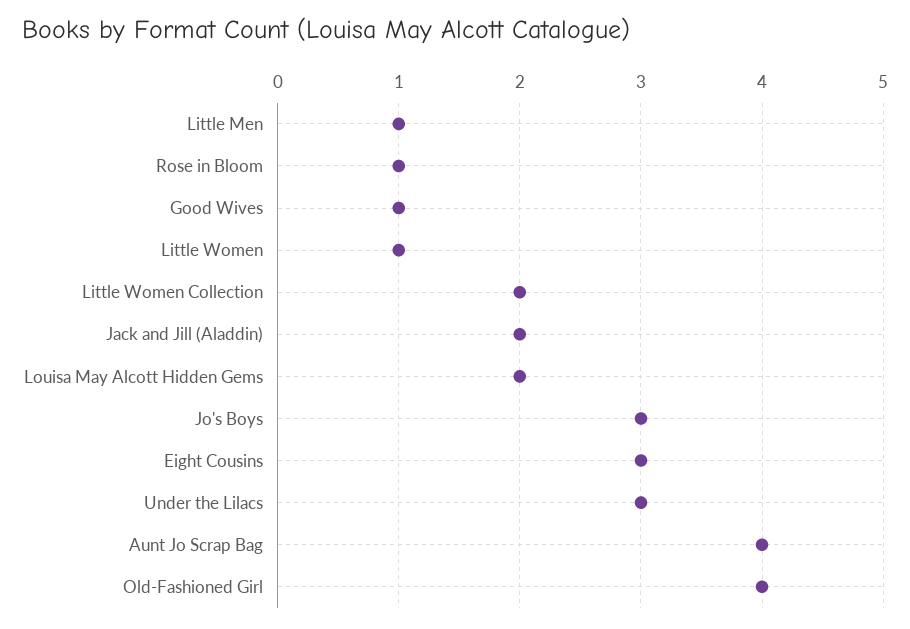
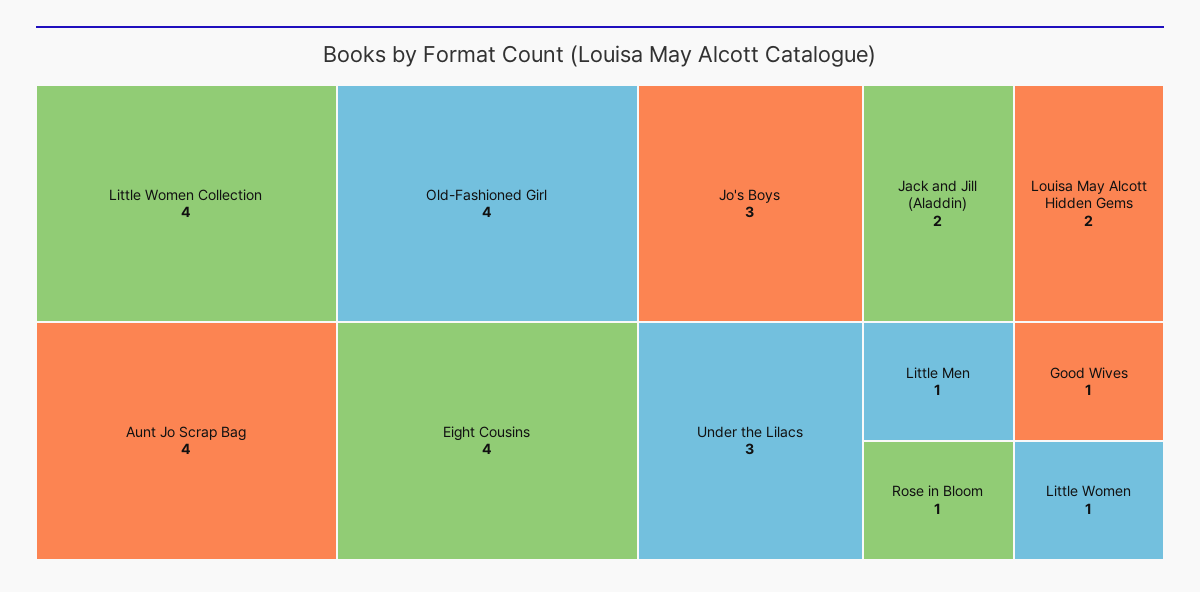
  {
    "Little Men": 1,
    "Rose in Bloom": 1,
    "Good Wives": 1,
    "Little Women": 1,
-   "Little Women Collection": 2,
+   "Little Women Collection": 4,
    "Jack and Jill (Aladdin)": 2,
    "Louisa May Alcott Hidden Gems": 2,
    "Jo's Boys": 3,
-   "Eight Cousins": 3,
+   "Eight Cousins": 4,
    "Under the Lilacs": 3,
    "Aunt Jo Scrap Bag": 4,
    "Old-Fashioned Girl": 4
  }

